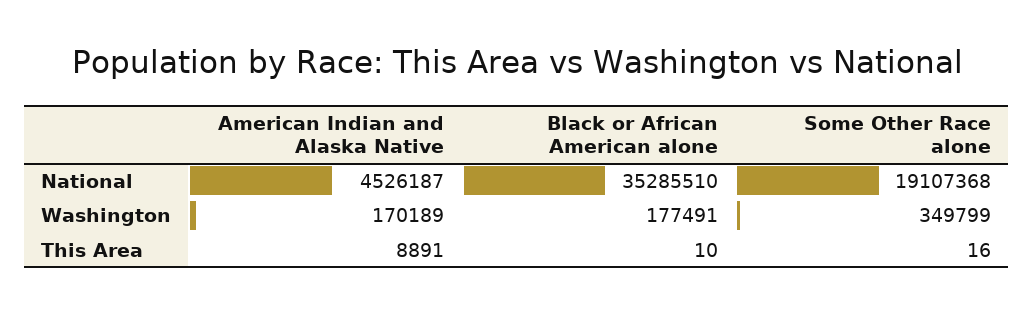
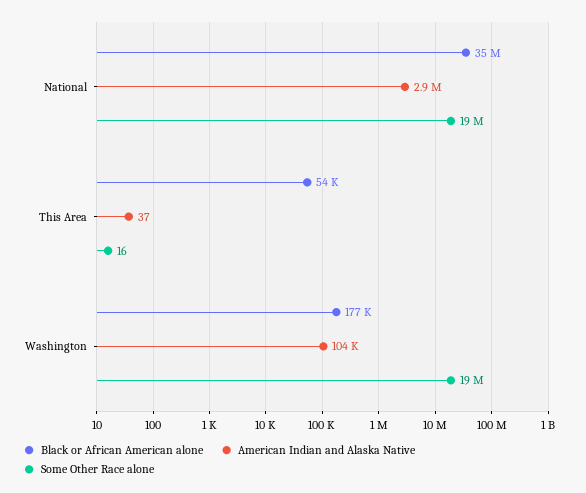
  {
    "American Indian and Alaska Native": {
-     "National": 4526187,
+     "National": 2900000,
-     "Washington": 170189,
+     "Washington": 104000,
-     "This Area": 8891
+     "This Area": 37
    },
    "Black or African American alone": {
      "National": 35285510,
      "Washington": 177491,
-     "This Area": 10
+     "This Area": 54000
    },
    "Some Other Race alone": {
      "National": 19107368,
-     "Washington": 349799,
+     "Washington": 19000000,
      "This Area": 16
    }
  }

